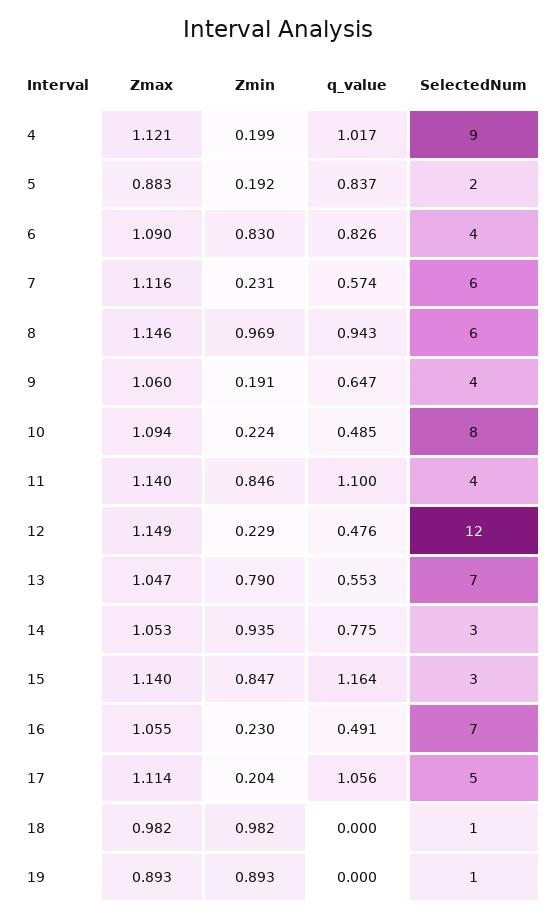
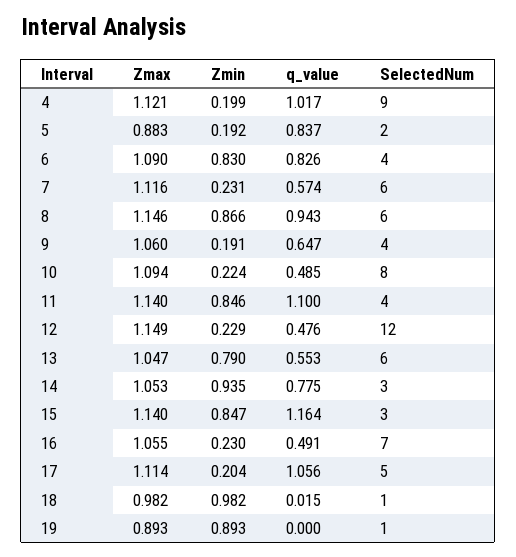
  {
    "Zmax": {
      "4": 1.121,
      "5": 0.883,
      "6": 1.09,
      "7": 1.116,
      "8": 1.146,
      "9": 1.06,
      "10": 1.094,
      "11": 1.14,
      "12": 1.149,
      "13": 1.047,
      "14": 1.053,
      "15": 1.14,
      "16": 1.055,
      "17": 1.114,
      "18": 0.982,
      "19": 0.893
    },
    "Zmin": {
      "4": 0.199,
      "5": 0.192,
      "6": 0.83,
      "7": 0.231,
-     "8": 0.969,
+     "8": 0.866,
      "9": 0.191,
      "10": 0.224,
      "11": 0.846,
      "12": 0.229,
      "13": 0.79,
      "14": 0.935,
      "15": 0.847,
      "16": 0.23,
      "17": 0.204,
      "18": 0.982,
      "19": 0.893
    },
    "q_value": {
      "4": 1.017,
      "5": 0.837,
      "6": 0.826,
      "7": 0.574,
      "8": 0.943,
      "9": 0.647,
      "10": 0.485,
      "11": 1.1,
      "12": 0.476,
      "13": 0.553,
      "14": 0.775,
      "15": 1.164,
      "16": 0.491,
      "17": 1.056,
-     "18": 0,
+     "18": 0.015,
      "19": 0
    },
    "SelectedNum": {
      "4": 9,
      "5": 2,
      "6": 4,
      "7": 6,
      "8": 6,
      "9": 4,
      "10": 8,
      "11": 4,
      "12": 12,
-     "13": 7,
+     "13": 6,
      "14": 3,
      "15": 3,
      "16": 7,
      "17": 5,
      "18": 1,
      "19": 1
    }
  }

